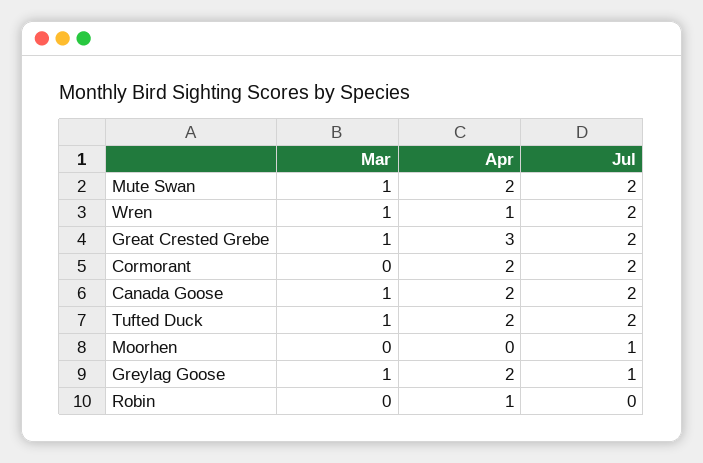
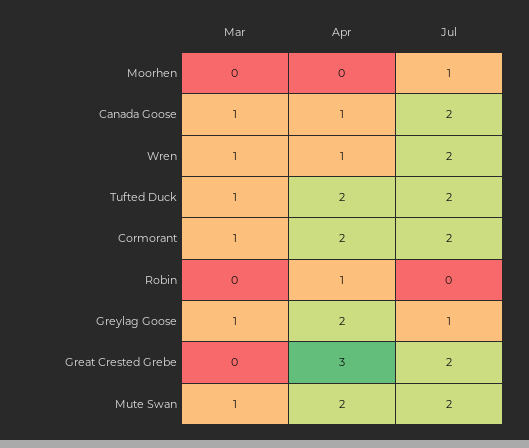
  {
    "Mar": {
      "Mute Swan": 1,
      "Wren": 1,
-     "Great Crested Grebe": 1,
+     "Great Crested Grebe": 0,
-     "Cormorant": 0,
+     "Cormorant": 1,
      "Canada Goose": 1,
      "Tufted Duck": 1,
      "Moorhen": 0,
      "Greylag Goose": 1,
      "Robin": 0
    },
    "Apr": {
      "Mute Swan": 2,
      "Wren": 1,
      "Great Crested Grebe": 3,
      "Cormorant": 2,
-     "Canada Goose": 2,
+     "Canada Goose": 1,
      "Tufted Duck": 2,
      "Moorhen": 0,
      "Greylag Goose": 2,
      "Robin": 1
    },
    "Jul": {
      "Mute Swan": 2,
      "Wren": 2,
      "Great Crested Grebe": 2,
      "Cormorant": 2,
      "Canada Goose": 2,
      "Tufted Duck": 2,
      "Moorhen": 1,
      "Greylag Goose": 1,
      "Robin": 0
    }
  }

